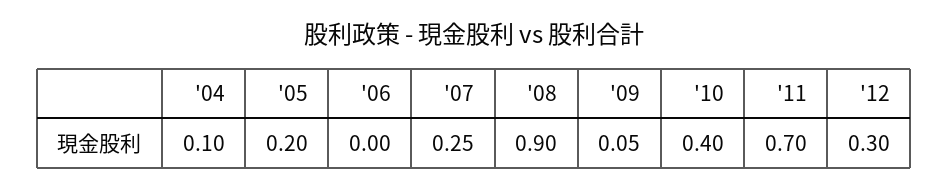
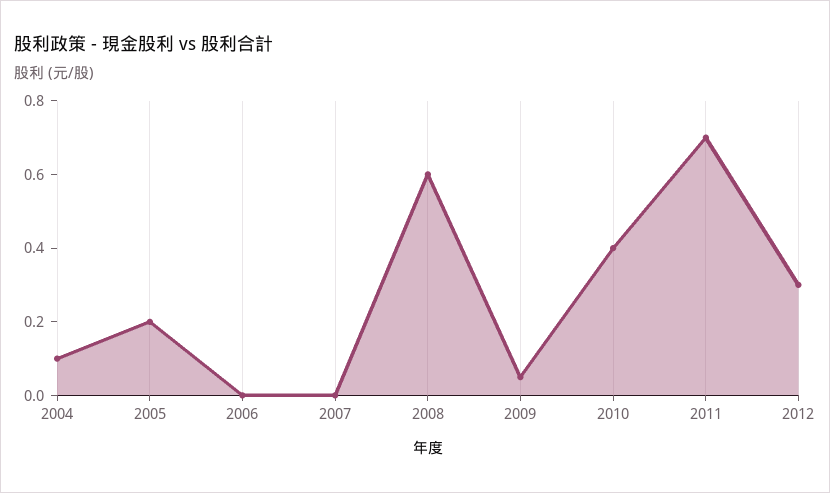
  {
    "'04": 0.1,
    "'05": 0.2,
    "'06": 0,
-   "'07": 0.25,
+   "'07": 0,
-   "'08": 0.9,
+   "'08": 0.6,
    "'09": 0.05,
    "'10": 0.4,
    "'11": 0.7,
    "'12": 0.3
  }

